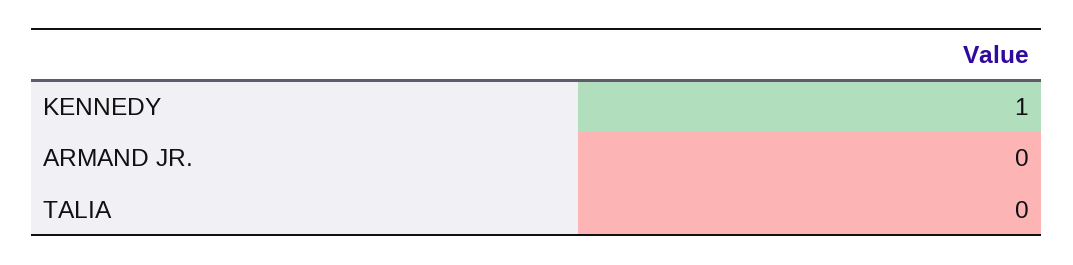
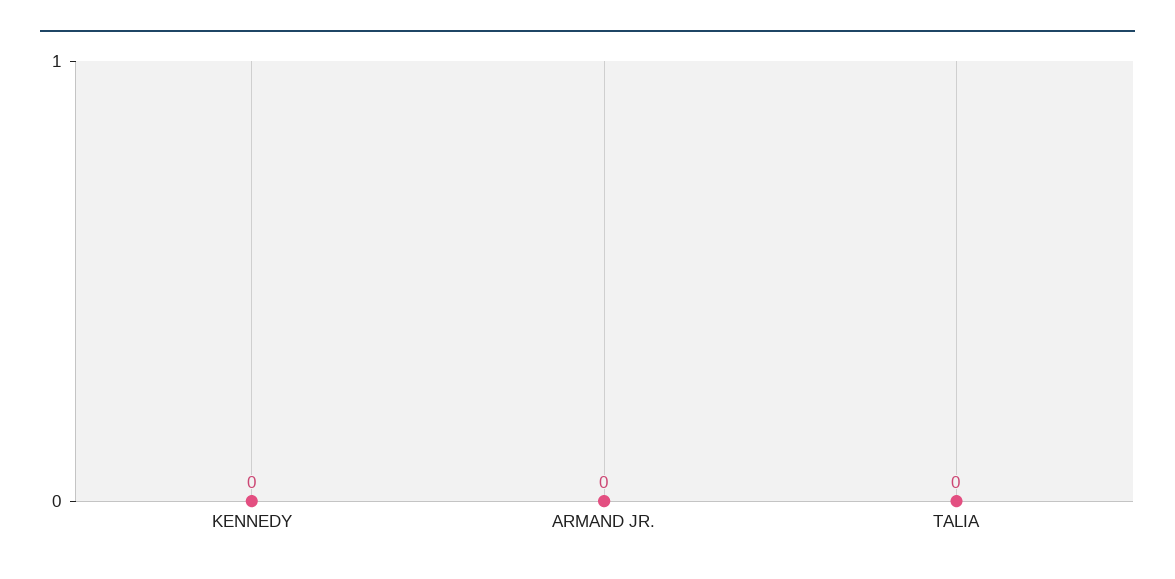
  {
-   "KENNEDY": 1,
+   "KENNEDY": 0,
    "ARMAND JR.": 0,
    "TALIA": 0
  }

